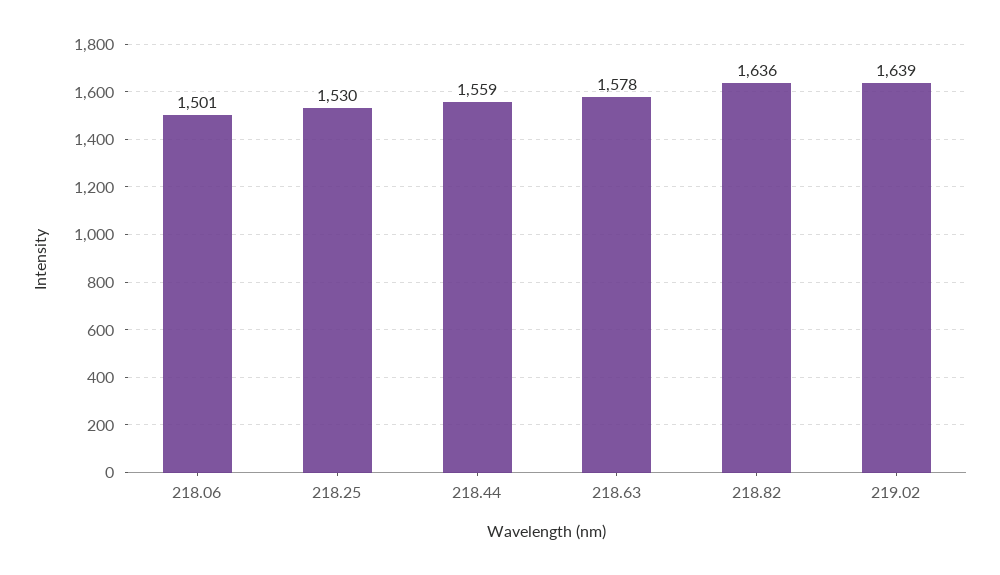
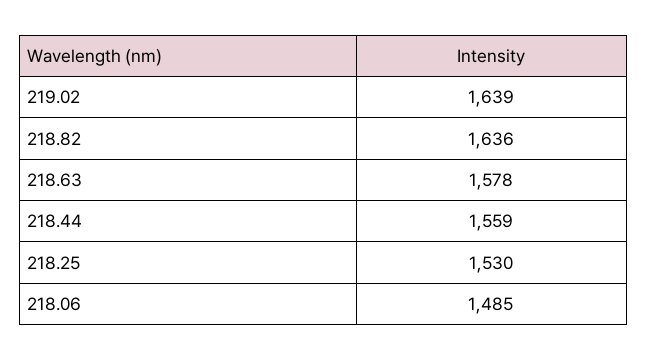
  {
-   "218.06": 1501,
+   "218.06": 1485,
    "218.25": 1530,
    "218.44": 1559,
    "218.63": 1578,
    "218.82": 1636,
    "219.02": 1639
  }

